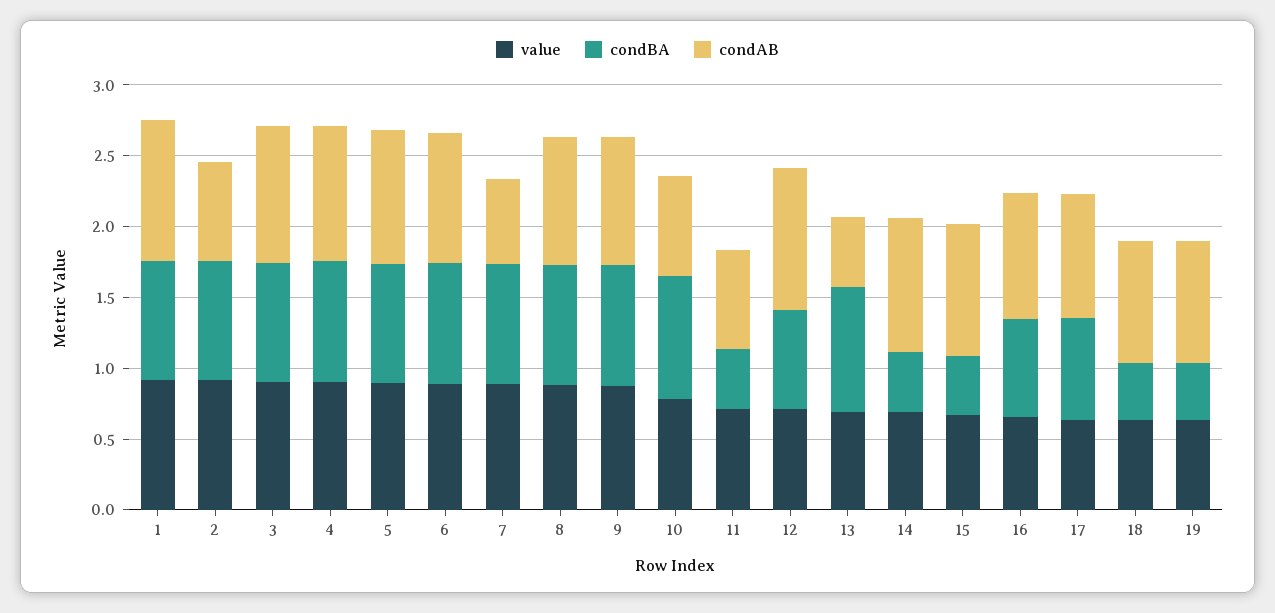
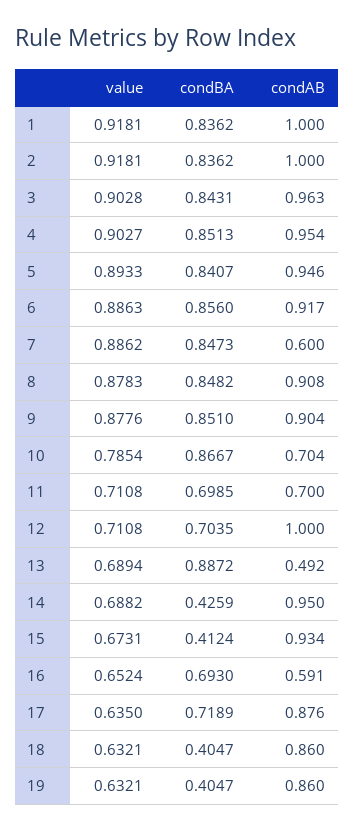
  {
    "value": {
      "1": 0.9181,
      "2": 0.9181,
      "3": 0.9028,
      "4": 0.9027,
      "5": 0.8933,
      "6": 0.8863,
      "7": 0.8862,
      "8": 0.8783,
      "9": 0.8776,
      "10": 0.7854,
      "11": 0.7108,
      "12": 0.7108,
      "13": 0.6894,
      "14": 0.6882,
      "15": 0.6731,
      "16": 0.6524,
      "17": 0.635,
      "18": 0.6321,
      "19": 0.6321
    },
    "condBA": {
      "1": 0.8362,
      "2": 0.8362,
      "3": 0.8431,
      "4": 0.8513,
      "5": 0.8407,
      "6": 0.856,
      "7": 0.8473,
      "8": 0.8482,
      "9": 0.851,
      "10": 0.8667,
-     "11": 0.4,
+     "11": 0.6985,
      "12": 0.7035,
      "13": 0.8872,
      "14": 0.4259,
      "15": 0.4124,
      "16": 0.693,
      "17": 0.7189,
      "18": 0.4047,
      "19": 0.4047
    },
    "condAB": {
      "1": 1,
-     "2": 0.7,
+     "2": 1,
      "3": 0.963,
      "4": 0.954,
      "5": 0.946,
      "6": 0.917,
      "7": 0.6,
      "8": 0.908,
      "9": 0.904,
      "10": 0.704,
      "11": 0.7,
      "12": 1,
      "13": 0.492,
      "14": 0.95,
      "15": 0.934,
-     "16": 0.9,
+     "16": 0.591,
      "17": 0.876,
      "18": 0.86,
      "19": 0.86
    }
  }

